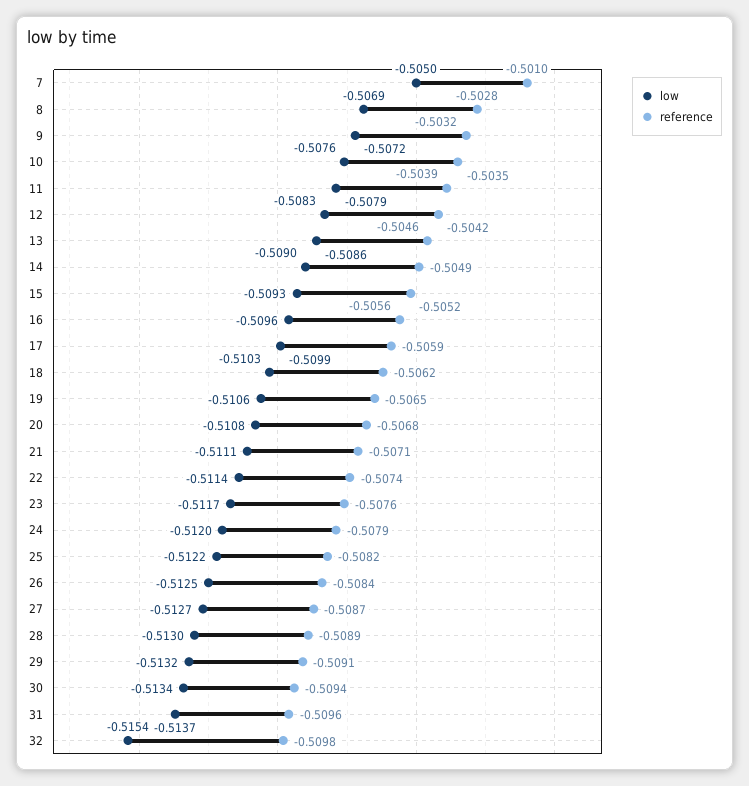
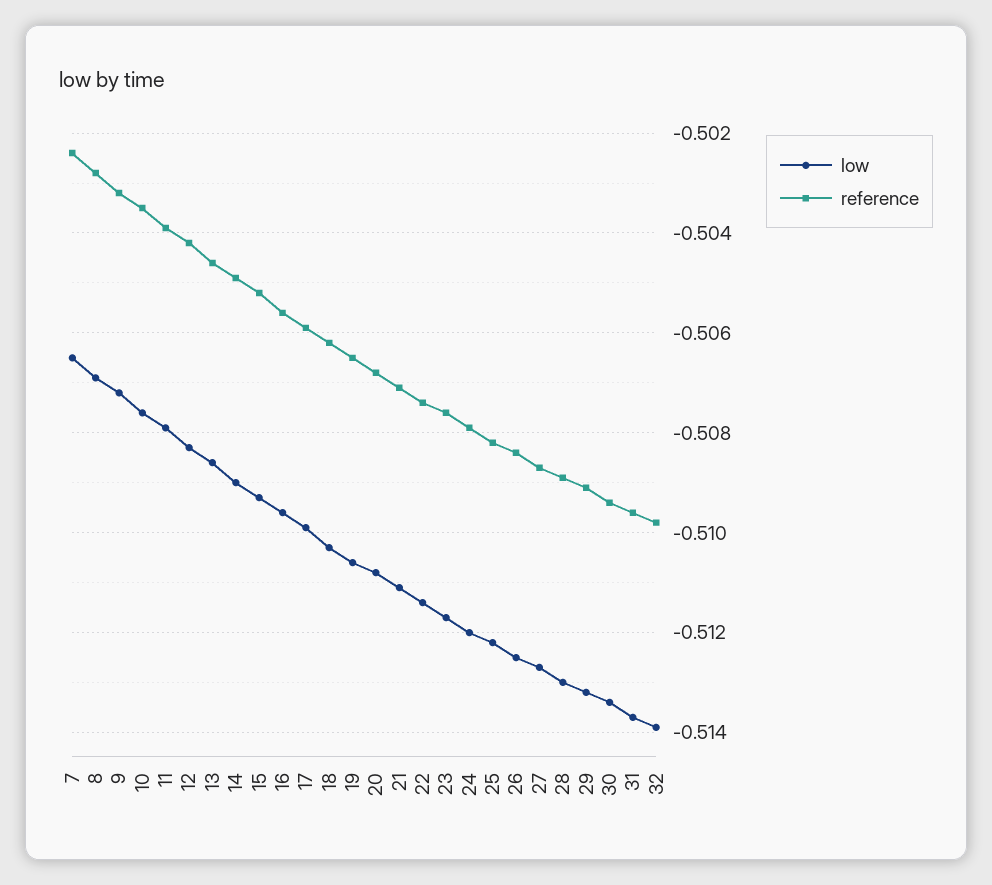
  {
    "low": {
-     "7": -0.505,
+     "7": -0.5065,
      "8": -0.5069,
      "9": -0.5072,
      "10": -0.5076,
      "11": -0.5079,
      "12": -0.5083,
      "13": -0.5086,
      "14": -0.509,
      "15": -0.5093,
      "16": -0.5096,
      "17": -0.5099,
      "18": -0.5103,
      "19": -0.5106,
      "20": -0.5108,
      "21": -0.5111,
      "22": -0.5114,
      "23": -0.5117,
      "24": -0.512,
      "25": -0.5122,
      "26": -0.5125,
      "27": -0.5127,
      "28": -0.513,
      "29": -0.5132,
      "30": -0.5134,
      "31": -0.5137,
-     "32": -0.5154
+     "32": -0.514
    },
    "reference": {
-     "7": -0.501,
+     "7": -0.5025,
      "8": -0.5028,
      "9": -0.5032,
      "10": -0.5035,
      "11": -0.5039,
      "12": -0.5042,
      "13": -0.5046,
      "14": -0.5049,
      "15": -0.5052,
      "16": -0.5056,
      "17": -0.5059,
      "18": -0.5062,
      "19": -0.5065,
      "20": -0.5068,
      "21": -0.5071,
      "22": -0.5074,
      "23": -0.5076,
      "24": -0.5079,
      "25": -0.5082,
      "26": -0.5084,
      "27": -0.5087,
      "28": -0.5089,
      "29": -0.5091,
      "30": -0.5094,
      "31": -0.5096,
      "32": -0.5098
    }
  }

